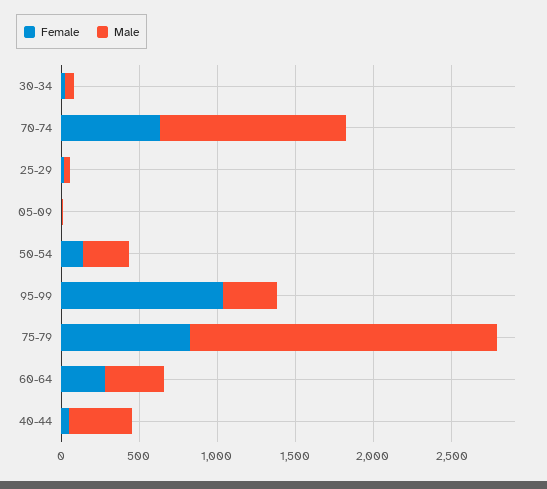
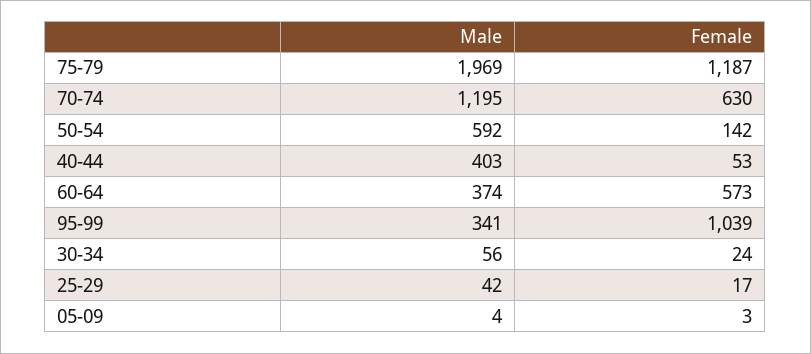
  {
    "Female": {
      "30-34": 24,
      "70-74": 630,
      "25-29": 17,
      "05-09": 3,
      "50-54": 142,
      "95-99": 1039,
-     "75-79": 800,
+     "75-79": 1187,
-     "60-64": 300,
+     "60-64": 573,
      "40-44": 53
    },
    "Male": {
      "30-34": 56,
      "70-74": 1195,
      "25-29": 42,
      "05-09": 4,
-     "50-54": 300,
+     "50-54": 592,
      "95-99": 341,
      "75-79": 1969,
      "60-64": 374,
      "40-44": 403
    }
  }

